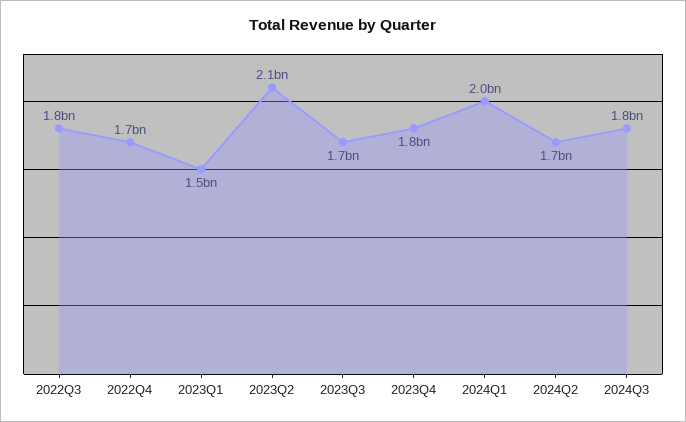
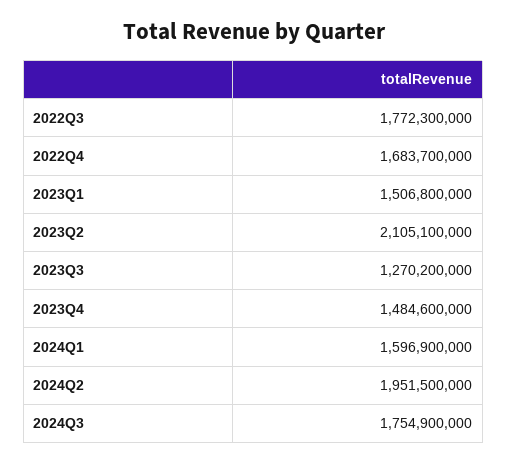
  {
    "2022Q3": 1772300000,
    "2022Q4": 1683700000,
    "2023Q1": 1506800000,
    "2023Q2": 2105100000,
-   "2023Q3": 1700000000,
+   "2023Q3": 1270200000,
-   "2023Q4": 1800000000,
+   "2023Q4": 1484600000,
-   "2024Q1": 2000000000,
+   "2024Q1": 1596900000,
-   "2024Q2": 1700000000,
+   "2024Q2": 1951500000,
    "2024Q3": 1754900000
  }

